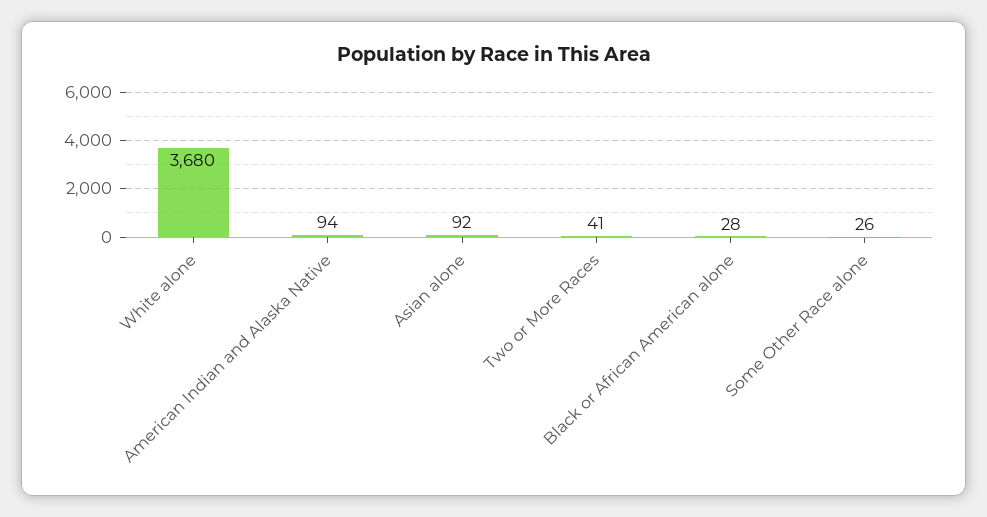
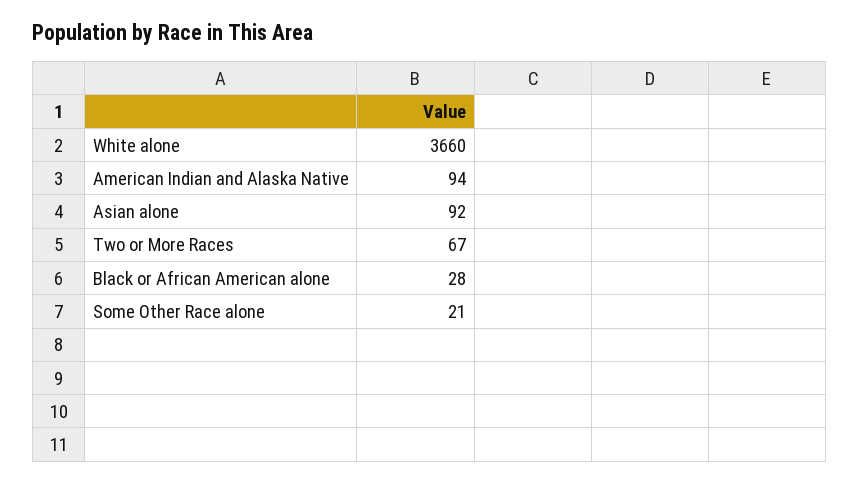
  {
-   "White alone": 3680,
+   "White alone": 3660,
    "American Indian and Alaska Native": 94,
    "Asian alone": 92,
-   "Two or More Races": 41,
+   "Two or More Races": 67,
    "Black or African American alone": 28,
-   "Some Other Race alone": 26
+   "Some Other Race alone": 21
  }

